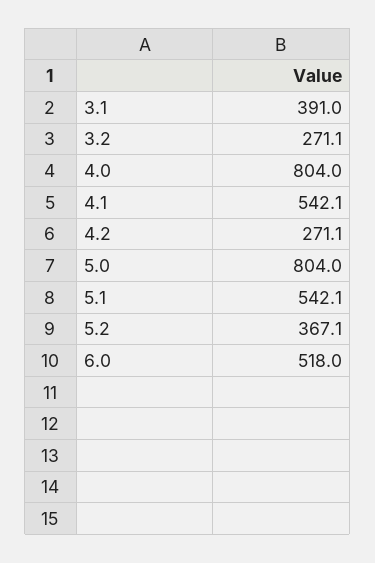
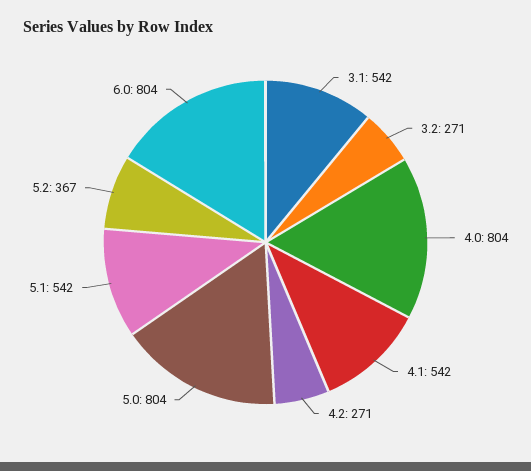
  {
-   "3.1": 391,
+   "3.1": 542,
    "3.2": 271.1,
    "4.0": 804,
    "4.1": 542.1,
    "4.2": 271.1,
    "5.0": 804,
    "5.1": 542.1,
    "5.2": 367.1,
-   "6.0": 518
+   "6.0": 804
  }

